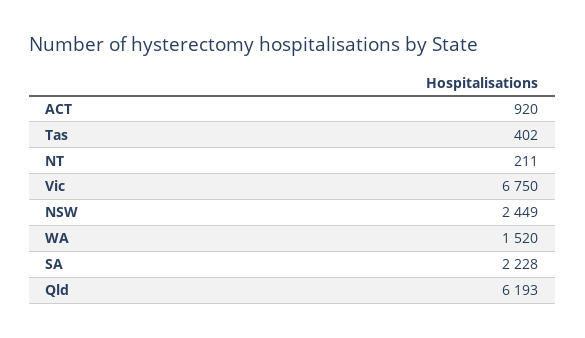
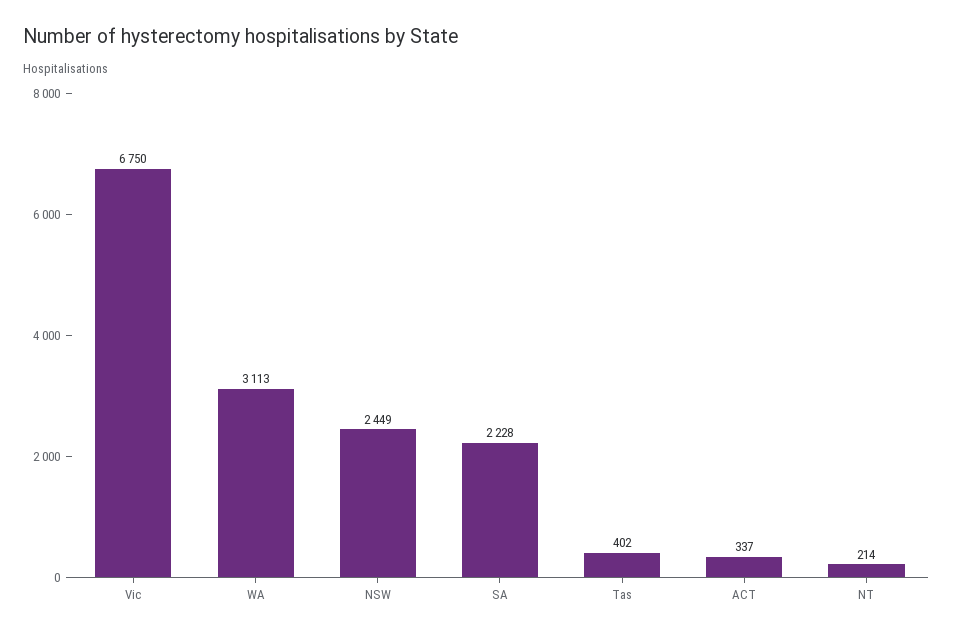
  {
-   "ACT": 920,
+   "ACT": 337,
    "Tas": 402,
-   "NT": 211,
+   "NT": 214,
    "Vic": 6750,
    "NSW": 2449,
-   "WA": 1520,
+   "WA": 3113,
-   "SA": 2228,
+   "SA": 2228
-   "Qld": 6193
  }

